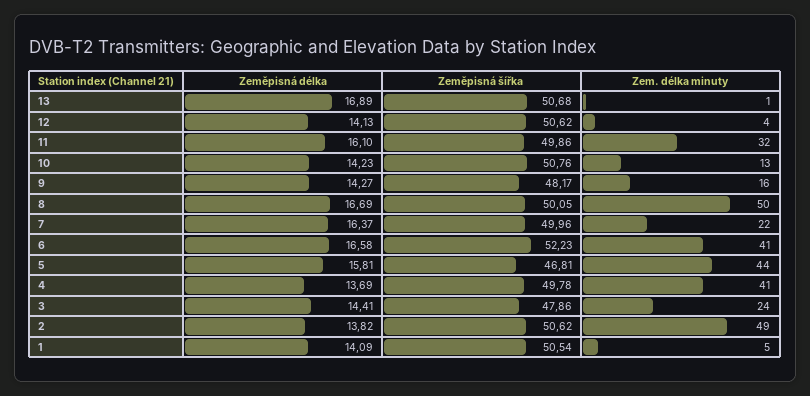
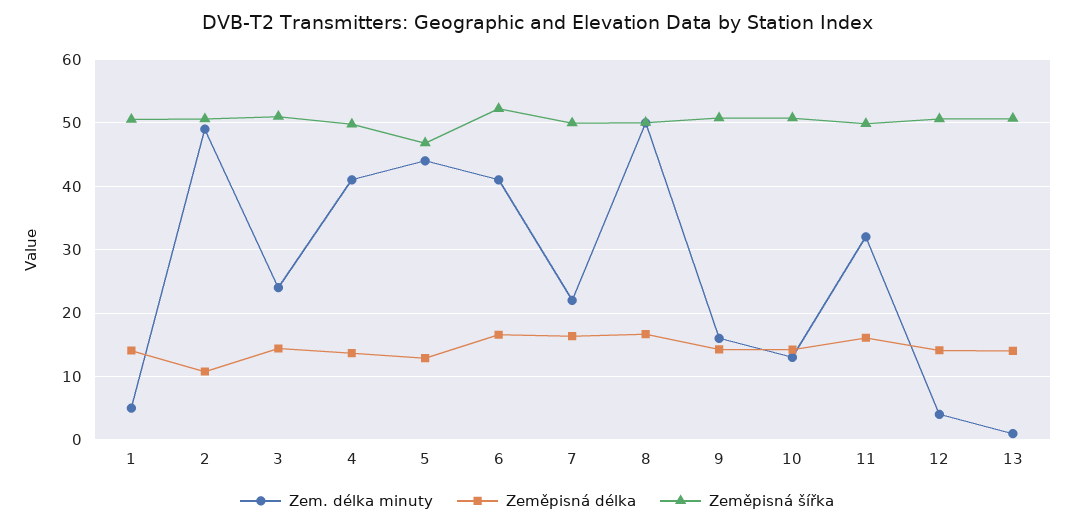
  {
    "Zeměpisná délka": {
-     "13": 16.89,
+     "13": 14,
      "12": 14.13,
      "11": 16.1,
      "10": 14.23,
      "9": 14.27,
      "8": 16.69,
      "7": 16.37,
      "6": 16.58,
-     "5": 15.81,
+     "5": 13,
      "4": 13.69,
      "3": 14.41,
-     "2": 13.82,
+     "2": 11,
      "1": 14.09
    },
    "Zeměpisná šířka": {
      "13": 50.68,
      "12": 50.62,
      "11": 49.86,
      "10": 50.76,
-     "9": 48.17,
+     "9": 51,
      "8": 50.05,
      "7": 49.96,
      "6": 52.23,
      "5": 46.81,
      "4": 49.78,
-     "3": 47.86,
+     "3": 51,
      "2": 50.62,
      "1": 50.54
    },
    "Zem. délka minuty": {
      "13": 1,
      "12": 4,
      "11": 32,
      "10": 13,
      "9": 16,
      "8": 50,
      "7": 22,
      "6": 41,
      "5": 44,
      "4": 41,
      "3": 24,
      "2": 49,
      "1": 5
    }
  }

